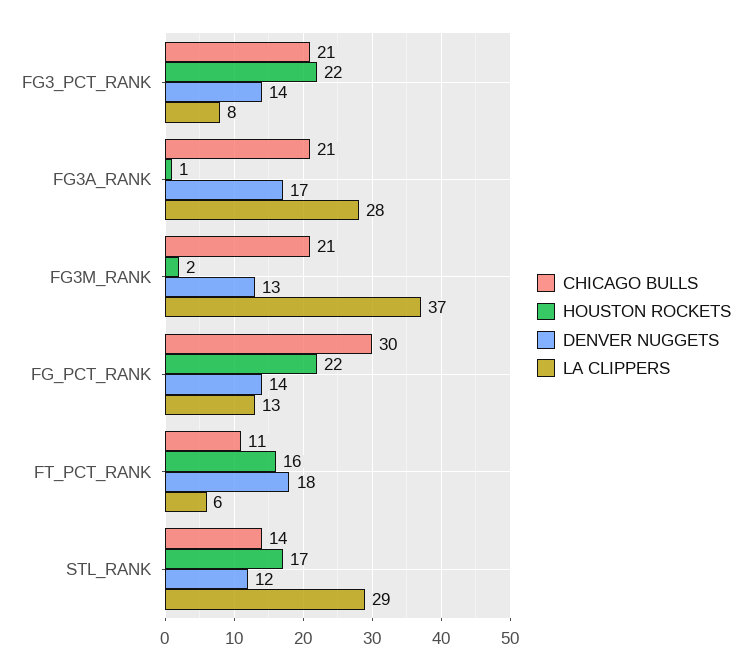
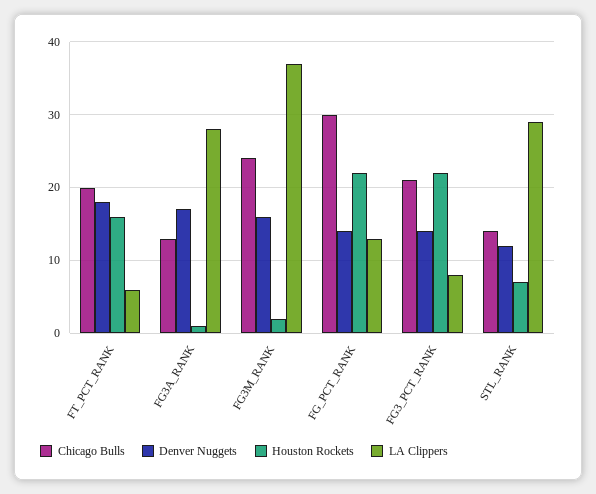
  {
    "CHICAGO BULLS": {
      "FG3_PCT_RANK": 21,
-     "FG3A_RANK": 21,
+     "FG3A_RANK": 13,
-     "FG3M_RANK": 21,
+     "FG3M_RANK": 24,
      "FG_PCT_RANK": 30,
-     "FT_PCT_RANK": 11,
+     "FT_PCT_RANK": 20,
      "STL_RANK": 14
    },
    "HOUSTON ROCKETS": {
      "FG3_PCT_RANK": 22,
      "FG3A_RANK": 1,
      "FG3M_RANK": 2,
      "FG_PCT_RANK": 22,
      "FT_PCT_RANK": 16,
-     "STL_RANK": 17
+     "STL_RANK": 7
    },
    "DENVER NUGGETS": {
      "FG3_PCT_RANK": 14,
      "FG3A_RANK": 17,
-     "FG3M_RANK": 13,
+     "FG3M_RANK": 16,
      "FG_PCT_RANK": 14,
      "FT_PCT_RANK": 18,
      "STL_RANK": 12
    },
    "LA CLIPPERS": {
      "FG3_PCT_RANK": 8,
      "FG3A_RANK": 28,
      "FG3M_RANK": 37,
      "FG_PCT_RANK": 13,
      "FT_PCT_RANK": 6,
      "STL_RANK": 29
    }
  }

